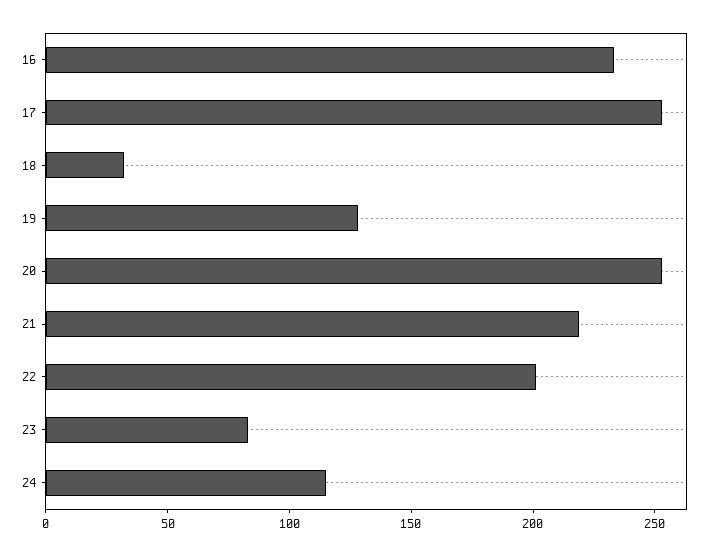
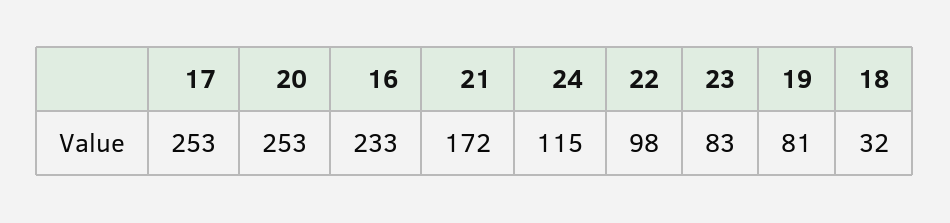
  {
    "16": 233,
    "17": 253,
    "18": 32,
-   "19": 130,
+   "19": 81,
    "20": 253,
-   "21": 220,
+   "21": 172,
-   "22": 200,
+   "22": 98,
    "23": 83,
    "24": 115
  }

